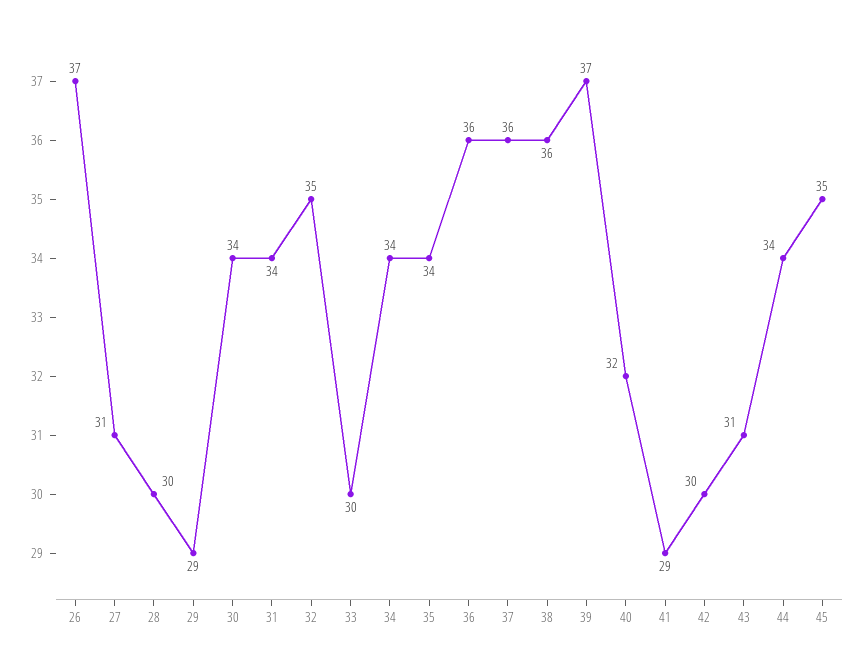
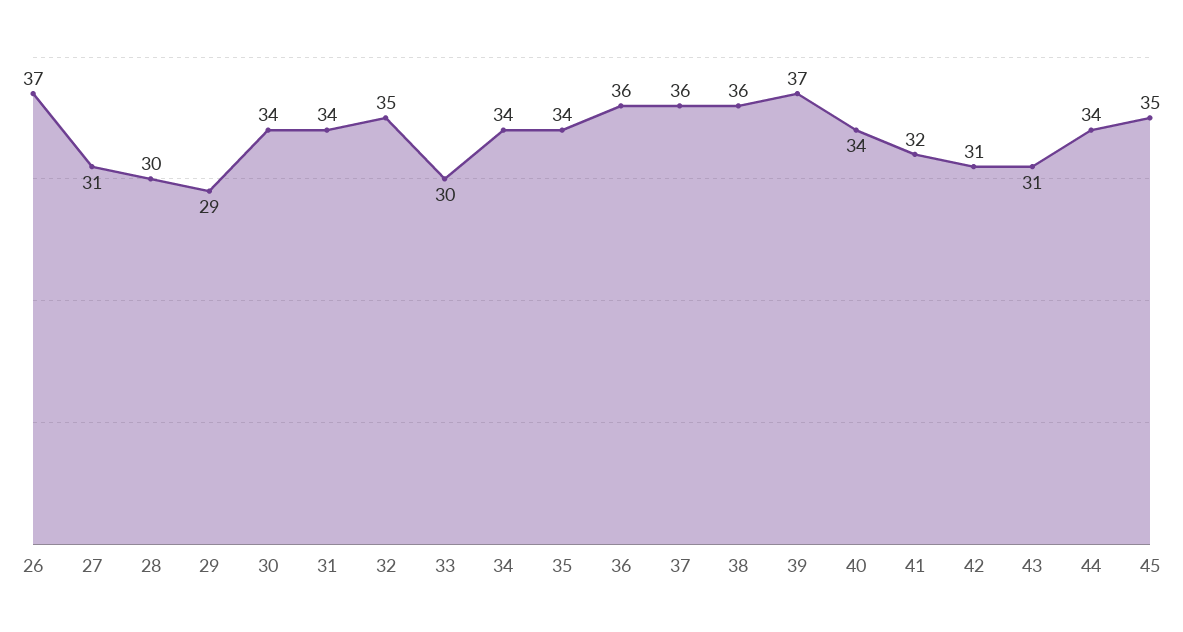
  {
    "26": 37,
    "27": 31,
    "28": 30,
    "29": 29,
    "30": 34,
    "31": 34,
    "32": 35,
    "33": 30,
    "34": 34,
    "35": 34,
    "36": 36,
    "37": 36,
    "38": 36,
    "39": 37,
-   "40": 32,
+   "40": 34,
-   "41": 29,
+   "41": 32,
-   "42": 30,
+   "42": 31,
    "43": 31,
    "44": 34,
    "45": 35
  }

